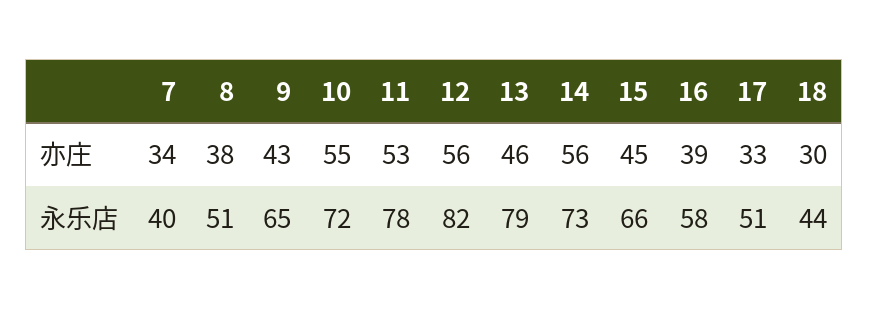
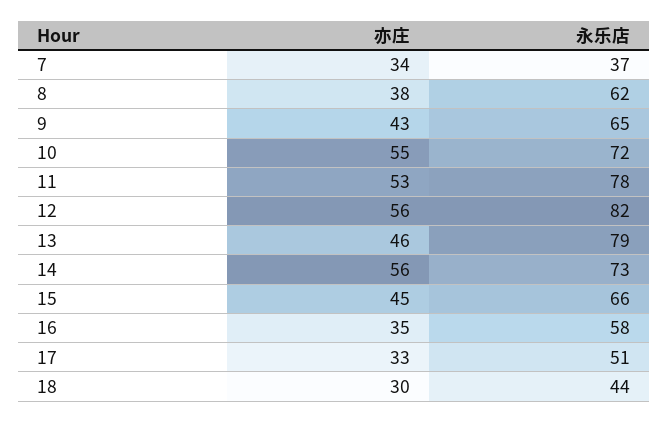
  {
    "7": {
      "亦庄": 34,
-     "永乐店": 40
+     "永乐店": 37
    },
    "8": {
      "亦庄": 38,
-     "永乐店": 51
+     "永乐店": 62
    },
    "9": {
      "亦庄": 43,
      "永乐店": 65
    },
    "10": {
      "亦庄": 55,
      "永乐店": 72
    },
    "11": {
      "亦庄": 53,
      "永乐店": 78
    },
    "12": {
      "亦庄": 56,
      "永乐店": 82
    },
    "13": {
      "亦庄": 46,
      "永乐店": 79
    },
    "14": {
      "亦庄": 56,
      "永乐店": 73
    },
    "15": {
      "亦庄": 45,
      "永乐店": 66
    },
    "16": {
-     "亦庄": 39,
+     "亦庄": 35,
      "永乐店": 58
    },
    "17": {
      "亦庄": 33,
      "永乐店": 51
    },
    "18": {
      "亦庄": 30,
      "永乐店": 44
    }
  }

